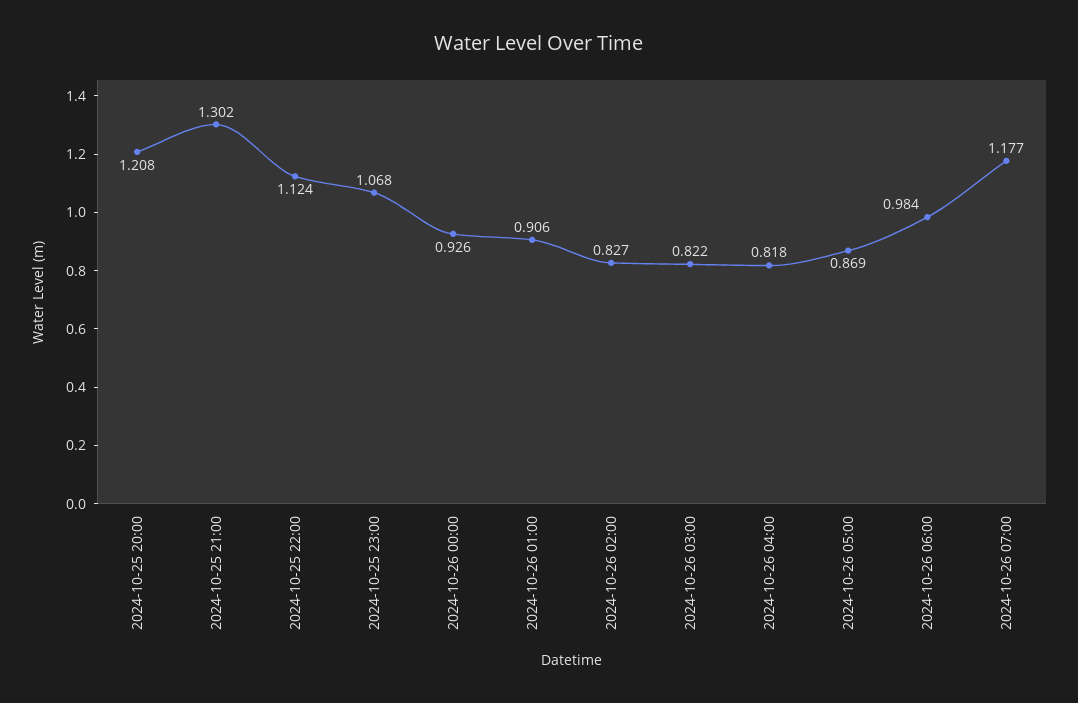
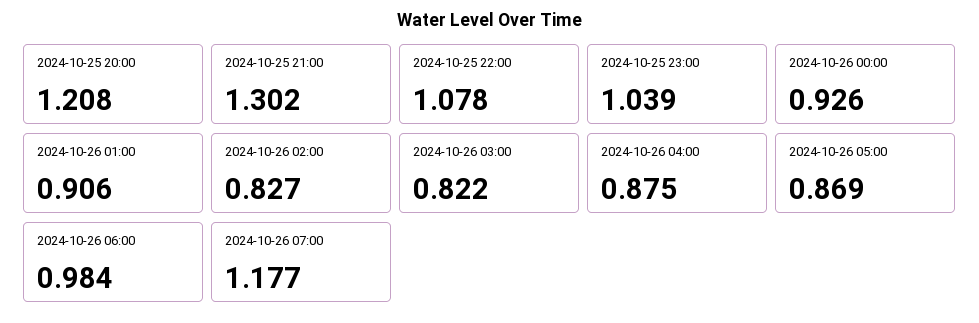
  {
    "2024-10-25 20:00": 1.208,
    "2024-10-25 21:00": 1.302,
-   "2024-10-25 22:00": 1.124,
+   "2024-10-25 22:00": 1.078,
-   "2024-10-25 23:00": 1.068,
+   "2024-10-25 23:00": 1.039,
    "2024-10-26 00:00": 0.926,
    "2024-10-26 01:00": 0.906,
    "2024-10-26 02:00": 0.827,
    "2024-10-26 03:00": 0.822,
-   "2024-10-26 04:00": 0.818,
+   "2024-10-26 04:00": 0.875,
    "2024-10-26 05:00": 0.869,
    "2024-10-26 06:00": 0.984,
    "2024-10-26 07:00": 1.177
  }

